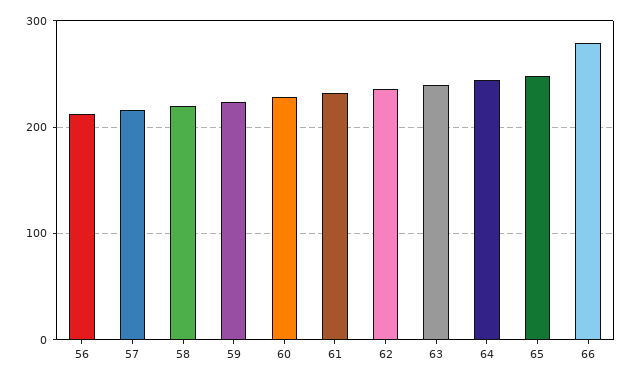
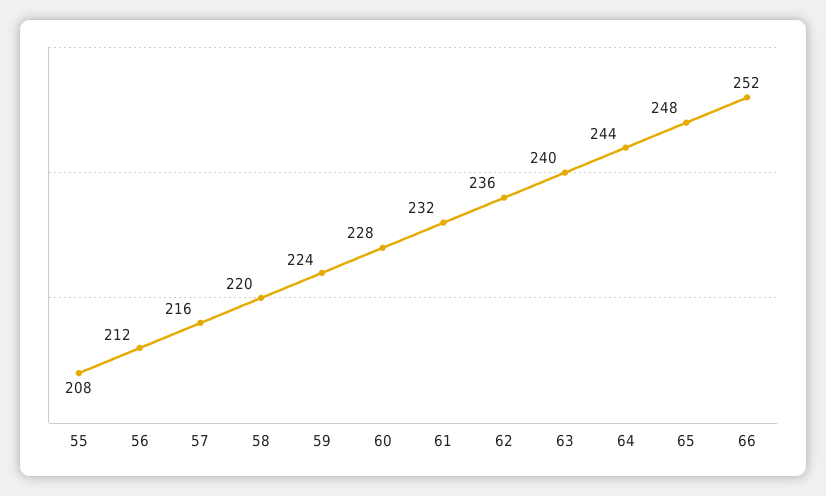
  {
    "56": 212,
    "57": 216,
    "58": 220,
    "59": 224,
    "60": 228,
    "61": 232,
    "62": 236,
    "63": 240,
    "64": 244,
    "65": 248,
-   "66": 280
+   "66": 252,
+   "55": 208
  }

